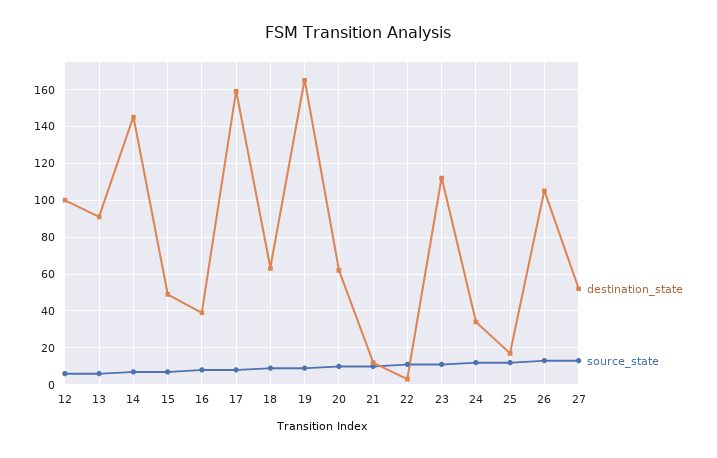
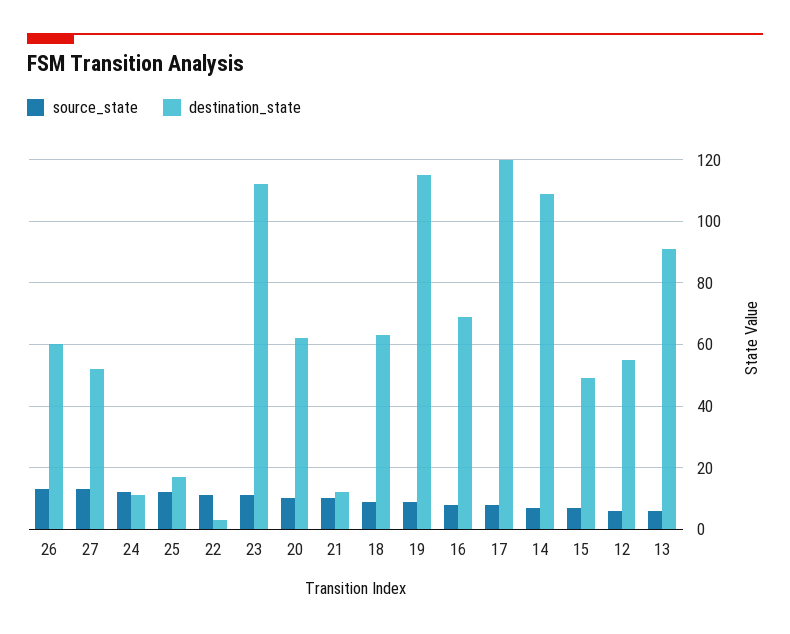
  {
    "destination_state": {
-     "12": 100,
+     "12": 55,
      "13": 90,
-     "14": 145,
+     "14": 110,
      "15": 50,
-     "16": 40,
+     "16": 70,
-     "17": 160,
+     "17": 120,
      "18": 65,
-     "19": 165,
+     "19": 115,
      "20": 60,
      "21": 10,
      "22": 5,
      "23": 110,
-     "24": 35,
+     "24": 10,
      "25": 15,
-     "26": 105,
+     "26": 60,
      "27": 50
    },
    "source_state": {
      "12": 5,
      "13": 5,
      "14": 5,
      "15": 5,
      "16": 10,
      "17": 10,
      "18": 10,
      "19": 10,
      "20": 10,
      "21": 10,
      "22": 10,
      "23": 10,
      "24": 10,
      "25": 10,
      "26": 15,
      "27": 15
    }
  }

